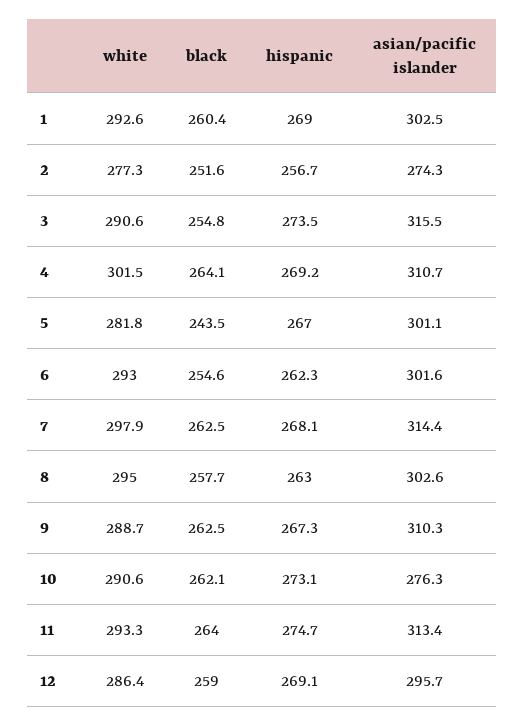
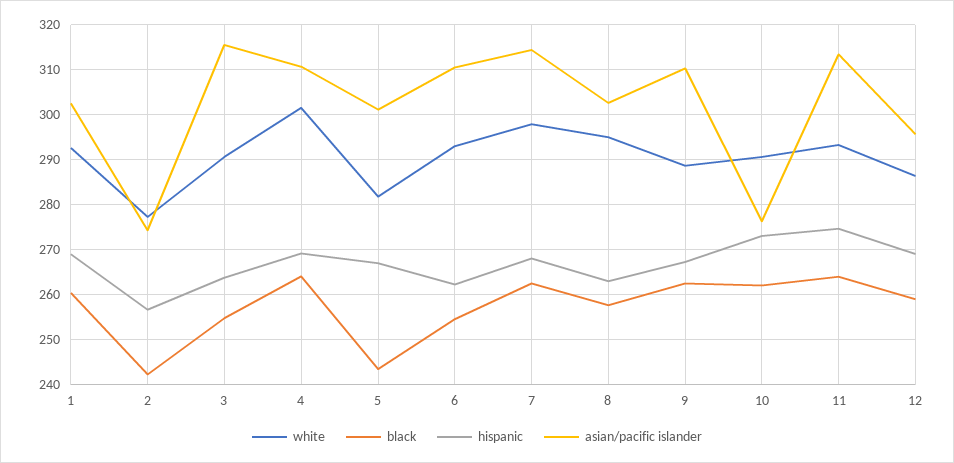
  {
    "white": {
      "1": 292.6,
      "2": 277.3,
      "3": 290.6,
      "4": 301.5,
      "5": 281.8,
      "6": 293,
      "7": 297.9,
      "8": 295,
      "9": 288.7,
      "10": 290.6,
      "11": 293.3,
      "12": 286.4
    },
    "black": {
      "1": 260.4,
-     "2": 251.6,
+     "2": 242,
      "3": 254.8,
      "4": 264.1,
      "5": 243.5,
      "6": 254.6,
      "7": 262.5,
      "8": 257.7,
      "9": 262.5,
      "10": 262.1,
      "11": 264,
      "12": 259
    },
    "hispanic": {
      "1": 269,
      "2": 256.7,
-     "3": 273.5,
+     "3": 264,
      "4": 269.2,
      "5": 267,
      "6": 262.3,
      "7": 268.1,
      "8": 263,
      "9": 267.3,
      "10": 273.1,
      "11": 274.7,
      "12": 269.1
    },
    "asian/pacific islander": {
      "1": 302.5,
      "2": 274.3,
      "3": 315.5,
      "4": 310.7,
      "5": 301.1,
-     "6": 301.6,
+     "6": 310,
      "7": 314.4,
      "8": 302.6,
      "9": 310.3,
      "10": 276.3,
      "11": 313.4,
      "12": 295.7
    }
  }

